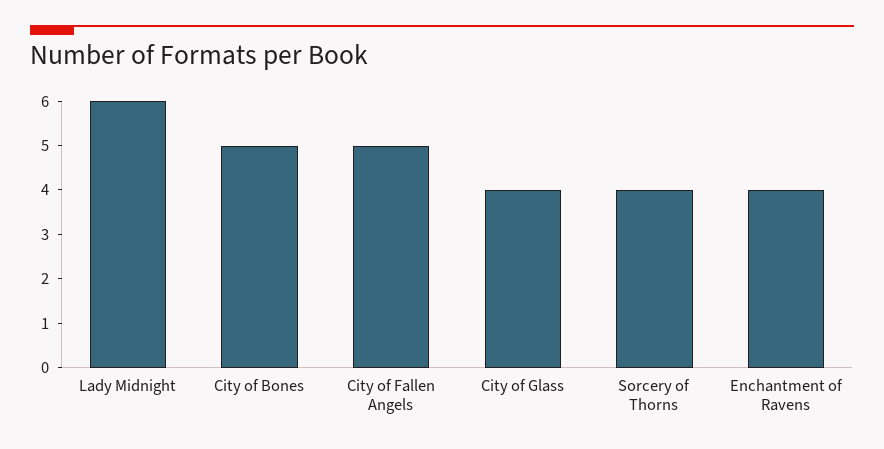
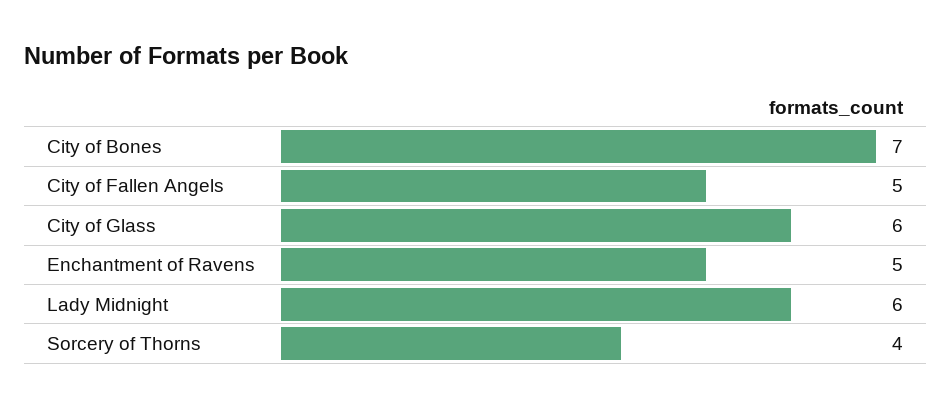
  {
    "Lady Midnight": 6,
-   "City of Bones": 5,
+   "City of Bones": 7,
    "City of Fallen Angels": 5,
-   "City of Glass": 4,
+   "City of Glass": 6,
    "Sorcery of Thorns": 4,
-   "Enchantment of Ravens": 4
+   "Enchantment of Ravens": 5
  }

